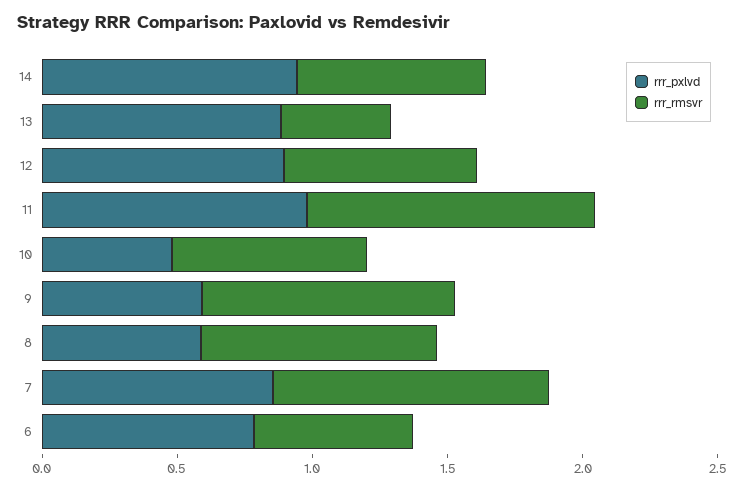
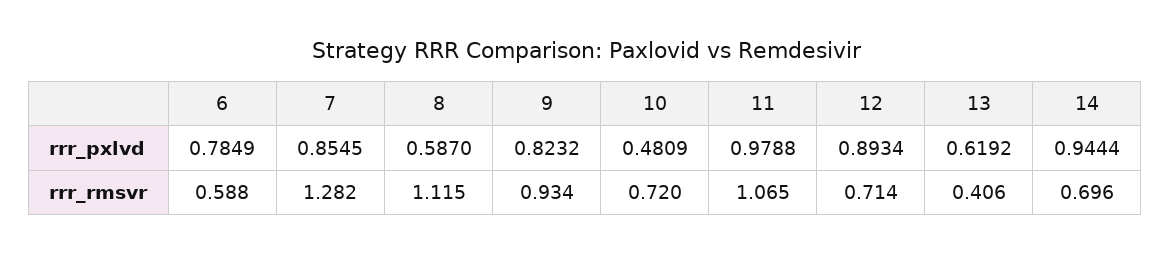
  {
    "rrr_pxlvd": {
      "14": 0.9444,
-     "13": 0.9,
+     "13": 0.6192,
      "12": 0.8934,
      "11": 0.9788,
      "10": 0.4809,
-     "9": 0.6,
+     "9": 0.8232,
      "8": 0.587,
      "7": 0.8545,
      "6": 0.7849
    },
    "rrr_rmsvr": {
      "14": 0.696,
      "13": 0.406,
      "12": 0.714,
      "11": 1.065,
      "10": 0.72,
      "9": 0.934,
-     "8": 0.9,
+     "8": 1.115,
-     "7": 1,
+     "7": 1.282,
      "6": 0.588
    }
  }

